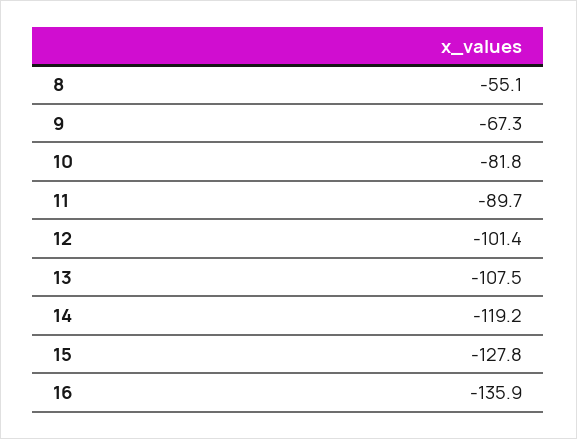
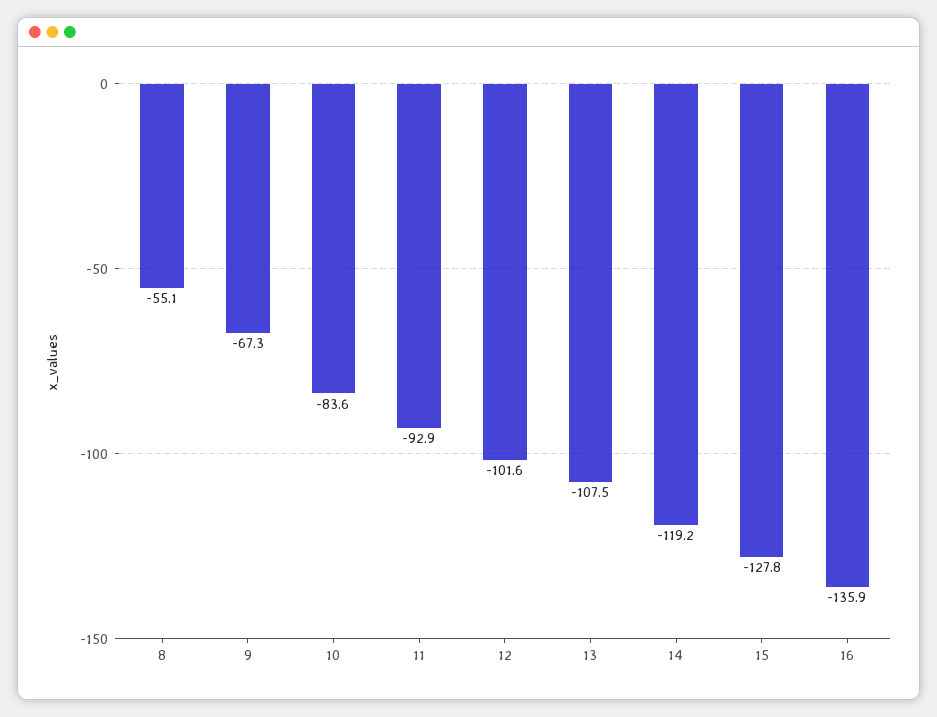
  {
    "8": -55.1,
    "9": -67.3,
-   "10": -81.8,
+   "10": -83.6,
-   "11": -89.7,
+   "11": -92.9,
-   "12": -101.4,
+   "12": -101.6,
    "13": -107.5,
    "14": -119.2,
    "15": -127.8,
    "16": -135.9
  }

